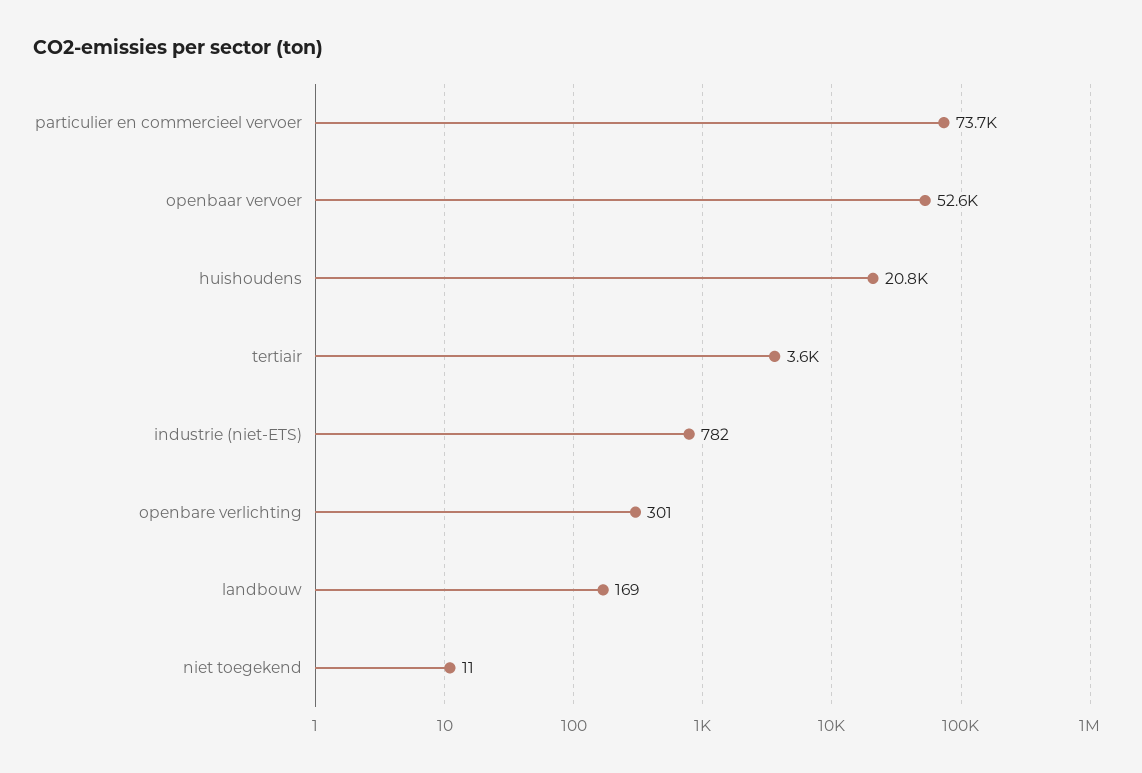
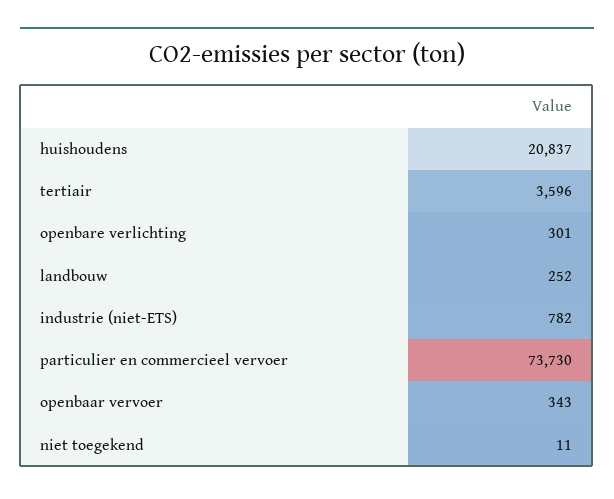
  {
    "particulier en commercieel vervoer": 73730,
-   "openbaar vervoer": 52600,
+   "openbaar vervoer": 343,
    "huishoudens": 20837,
    "tertiair": 3596,
    "industrie (niet-ETS)": 782,
    "openbare verlichting": 301,
-   "landbouw": 169,
+   "landbouw": 252,
    "niet toegekend": 11
  }

